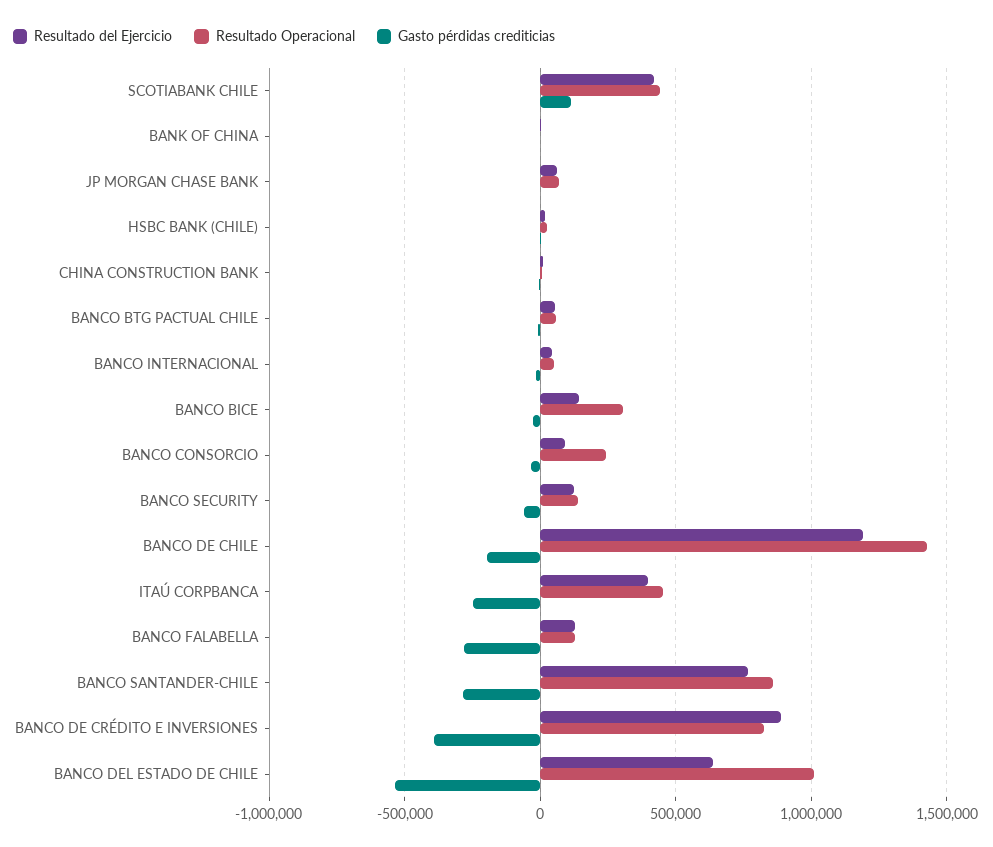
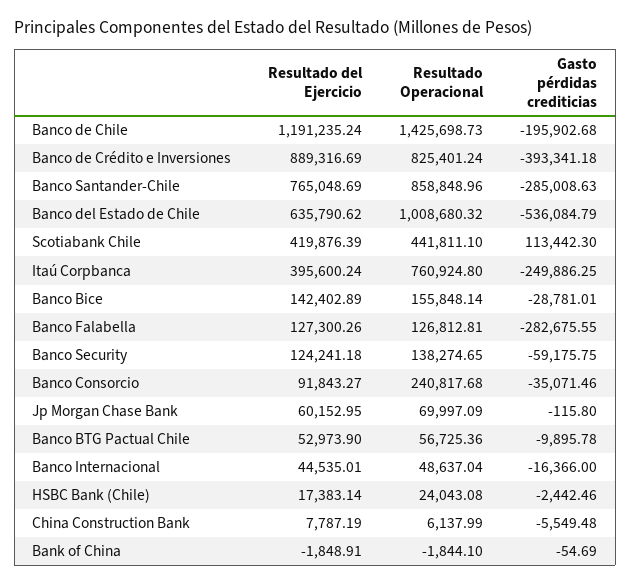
  {
    "Resultado del Ejercicio": {
      "SCOTIABANK CHILE": 419876.39,
      "BANK OF CHINA": -1848.91,
      "JP MORGAN CHASE BANK": 60152.95,
      "HSBC BANK (CHILE)": 17383.14,
      "CHINA CONSTRUCTION BANK": 7787.19,
      "BANCO BTG PACTUAL CHILE": 52973.9,
      "BANCO INTERNACIONAL": 44535.01,
      "BANCO BICE": 142402.89,
      "BANCO CONSORCIO": 91843.27,
      "BANCO SECURITY": 124241.18,
      "BANCO DE CHILE": 1191235.24,
      "ITAÚ CORPBANCA": 395600.24,
      "BANCO FALABELLA": 127300.26,
      "BANCO SANTANDER-CHILE": 765048.69,
      "BANCO DE CRÉDITO E INVERSIONES": 889316.69,
      "BANCO DEL ESTADO DE CHILE": 635790.62
    },
    "Resultado Operacional": {
      "SCOTIABANK CHILE": 441811.1,
      "BANK OF CHINA": -1844.1,
      "JP MORGAN CHASE BANK": 69997.09,
      "HSBC BANK (CHILE)": 24043.08,
      "CHINA CONSTRUCTION BANK": 6137.99,
      "BANCO BTG PACTUAL CHILE": 56725.36,
      "BANCO INTERNACIONAL": 48637.04,
-     "BANCO BICE": 300000,
+     "BANCO BICE": 155848.14,
      "BANCO CONSORCIO": 240817.68,
      "BANCO SECURITY": 138274.65,
      "BANCO DE CHILE": 1425698.73,
-     "ITAÚ CORPBANCA": 450000,
+     "ITAÚ CORPBANCA": 760924.8,
      "BANCO FALABELLA": 126812.81,
      "BANCO SANTANDER-CHILE": 858848.96,
      "BANCO DE CRÉDITO E INVERSIONES": 825401.24,
      "BANCO DEL ESTADO DE CHILE": 1008680.32
    },
    "Gasto pérdidas crediticias": {
      "SCOTIABANK CHILE": 113442.3,
      "BANK OF CHINA": -54.69,
      "JP MORGAN CHASE BANK": -115.8,
      "HSBC BANK (CHILE)": -2442.46,
      "CHINA CONSTRUCTION BANK": -5549.48,
      "BANCO BTG PACTUAL CHILE": -9895.78,
      "BANCO INTERNACIONAL": -16366,
      "BANCO BICE": -28781.01,
      "BANCO CONSORCIO": -35071.46,
      "BANCO SECURITY": -59175.75,
      "BANCO DE CHILE": -195902.68,
      "ITAÚ CORPBANCA": -249886.25,
      "BANCO FALABELLA": -282675.55,
      "BANCO SANTANDER-CHILE": -285008.63,
      "BANCO DE CRÉDITO E INVERSIONES": -393341.18,
      "BANCO DEL ESTADO DE CHILE": -536084.79
    }
  }

